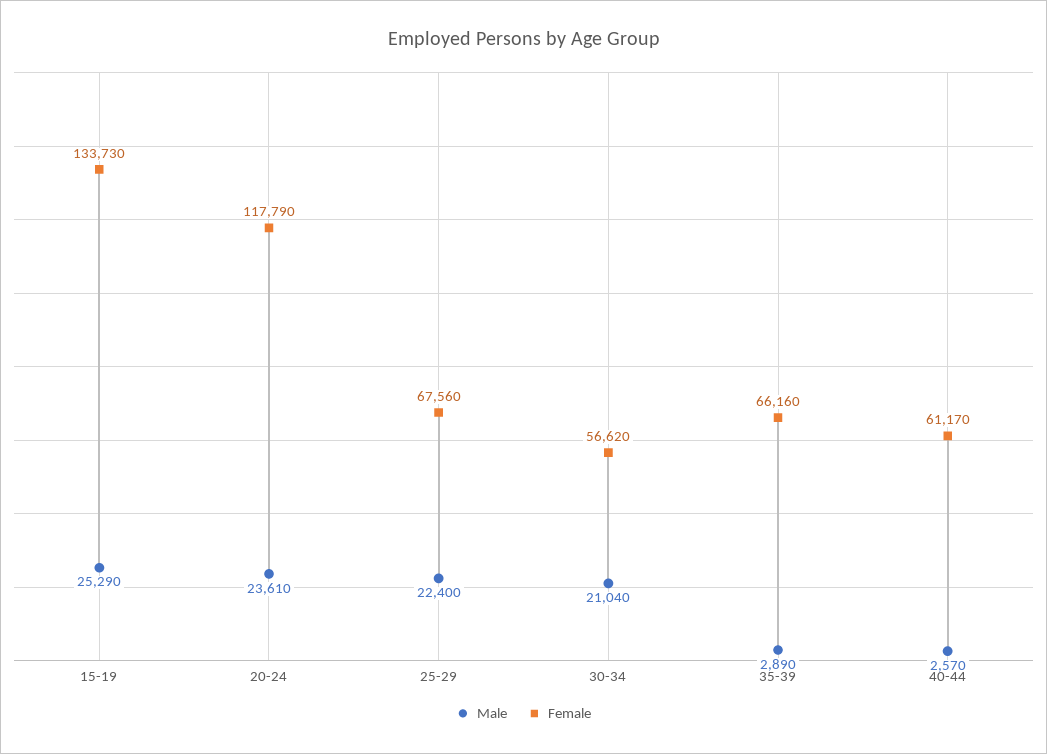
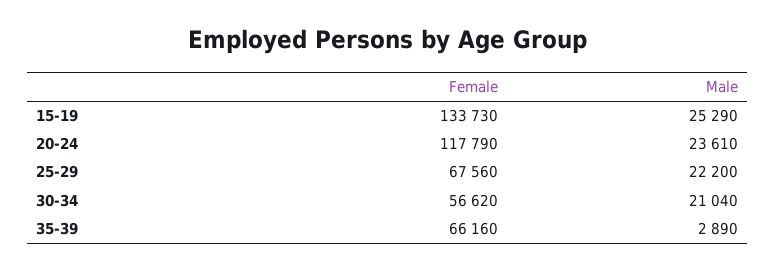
  {
    "Male": {
      "15-19": 25290,
      "20-24": 23610,
-     "25-29": 22400,
+     "25-29": 22200,
      "30-34": 21040,
-     "35-39": 2890,
+     "35-39": 2890
-     "40-44": 2570
    },
    "Female": {
      "15-19": 133730,
      "20-24": 117790,
      "25-29": 67560,
      "30-34": 56620,
-     "35-39": 66160,
+     "35-39": 66160
-     "40-44": 61170
    }
  }

